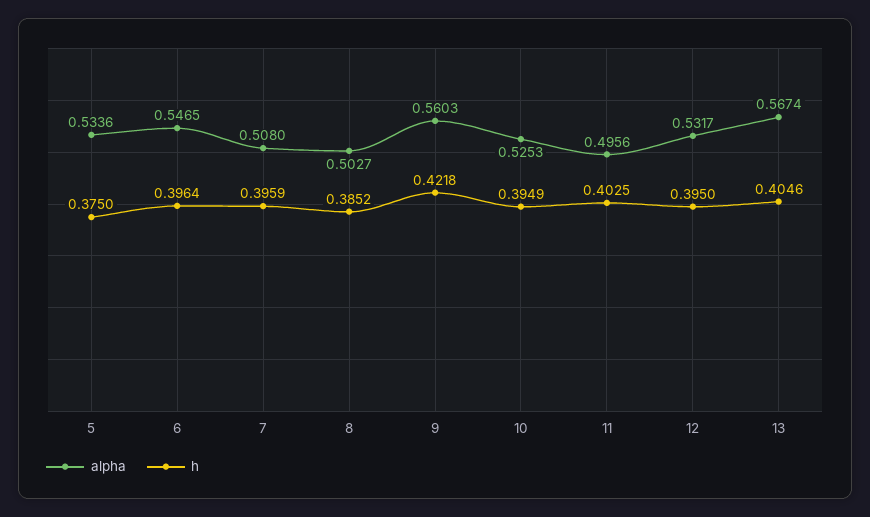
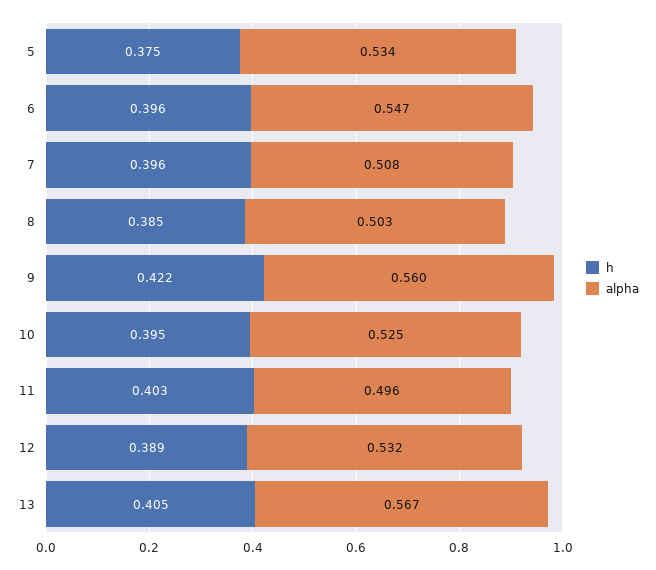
  {
    "alpha": {
      "5": 0.5336,
      "6": 0.5465,
      "7": 0.508,
      "8": 0.5027,
      "9": 0.5603,
      "10": 0.5253,
      "11": 0.4956,
      "12": 0.5317,
      "13": 0.5674
    },
    "h": {
      "5": 0.375,
      "6": 0.3964,
      "7": 0.3959,
      "8": 0.3852,
      "9": 0.4218,
      "10": 0.3949,
      "11": 0.4025,
-     "12": 0.395,
+     "12": 0.389,
      "13": 0.4046
    }
  }

